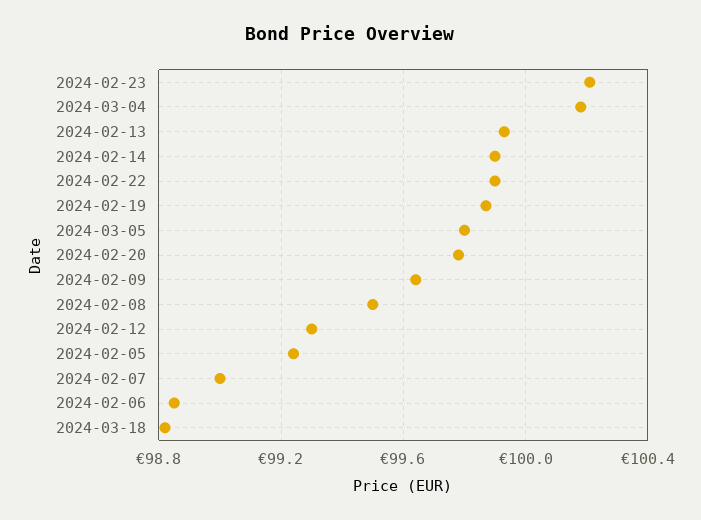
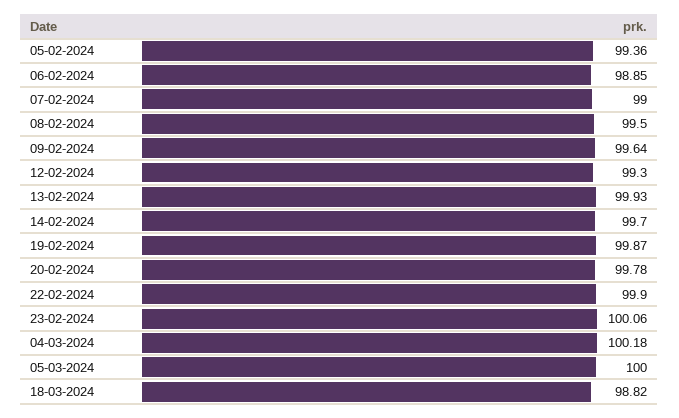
  {
-   "2024-02-23": 100.2,
+   "2024-02-23": 100.06,
    "2024-03-04": 100.18,
    "2024-02-13": 99.93,
-   "2024-02-14": 99.9,
+   "2024-02-14": 99.7,
    "2024-02-22": 99.9,
    "2024-02-19": 99.87,
-   "2024-03-05": 99.8,
+   "2024-03-05": 100,
    "2024-02-20": 99.78,
    "2024-02-09": 99.64,
    "2024-02-08": 99.5,
    "2024-02-12": 99.3,
-   "2024-02-05": 99.25,
+   "2024-02-05": 99.36,
    "2024-02-07": 99,
    "2024-02-06": 98.85,
    "2024-03-18": 98.82
  }

